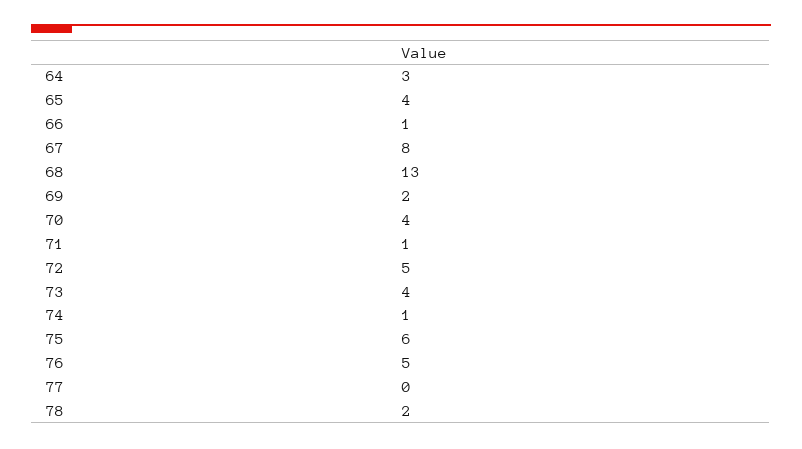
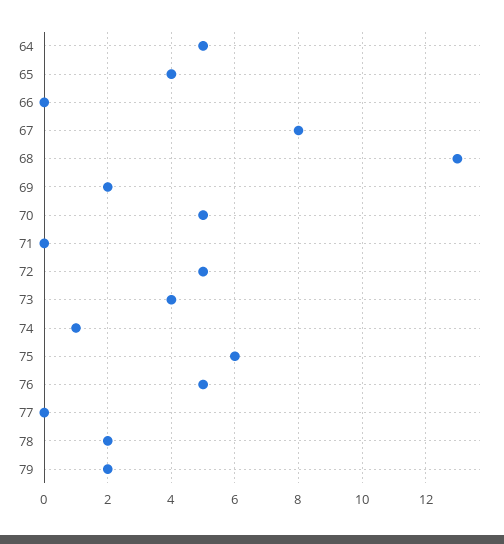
  {
-   "64": 3,
+   "64": 5,
    "65": 4,
-   "66": 1,
+   "66": 0,
    "67": 8,
    "68": 13,
    "69": 2,
-   "70": 4,
+   "70": 5,
-   "71": 1,
+   "71": 0,
    "72": 5,
    "73": 4,
    "74": 1,
    "75": 6,
    "76": 5,
    "77": 0,
-   "78": 2
+   "78": 2,
+   "79": 2
  }

